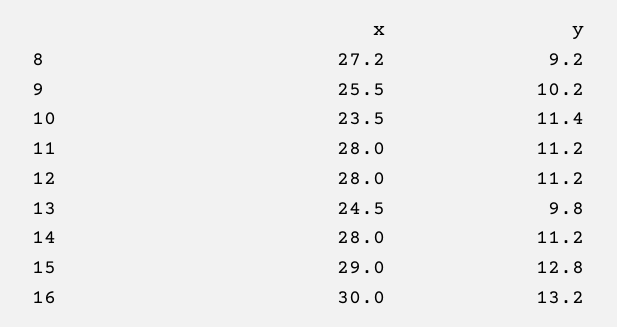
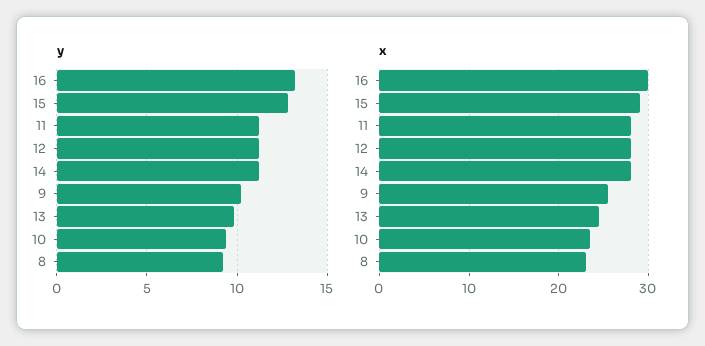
  {
    "x": {
-     "8": 27.2,
+     "8": 23,
      "9": 25.5,
      "10": 23.5,
      "11": 28,
      "12": 28,
      "13": 24.5,
      "14": 28,
      "15": 29,
      "16": 30
    },
    "y": {
      "8": 9.2,
      "9": 10.2,
-     "10": 11.4,
+     "10": 9.5,
      "11": 11.2,
      "12": 11.2,
      "13": 9.8,
      "14": 11.2,
      "15": 12.8,
      "16": 13.2
    }
  }

